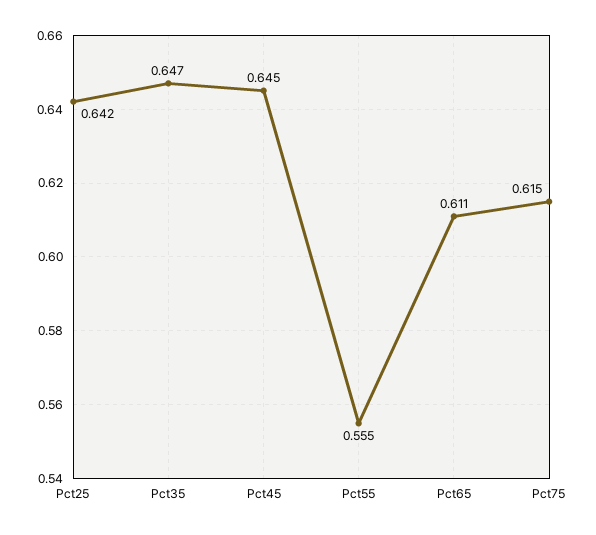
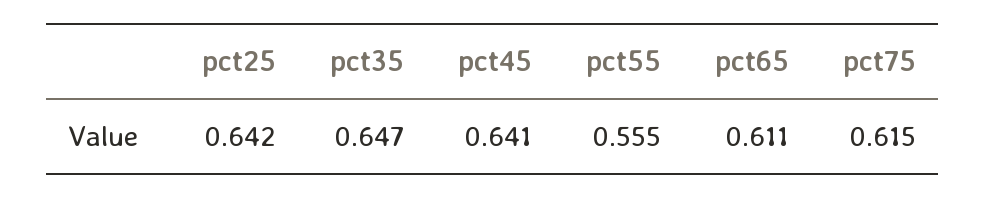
  {
    "Pct25": 0.642,
    "Pct35": 0.647,
-   "Pct45": 0.645,
+   "Pct45": 0.641,
    "Pct55": 0.555,
    "Pct65": 0.611,
    "Pct75": 0.615
  }

